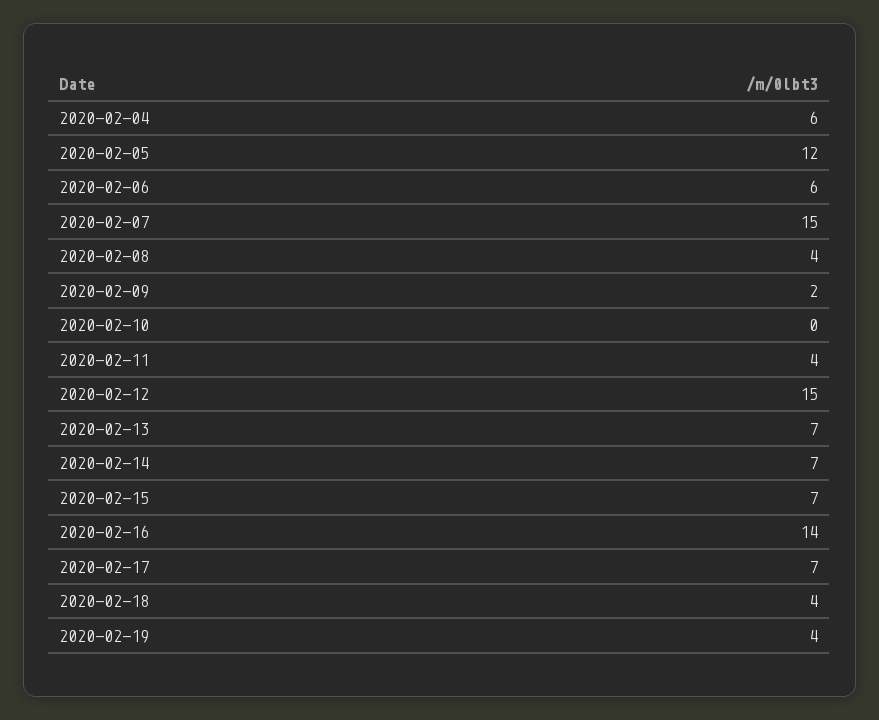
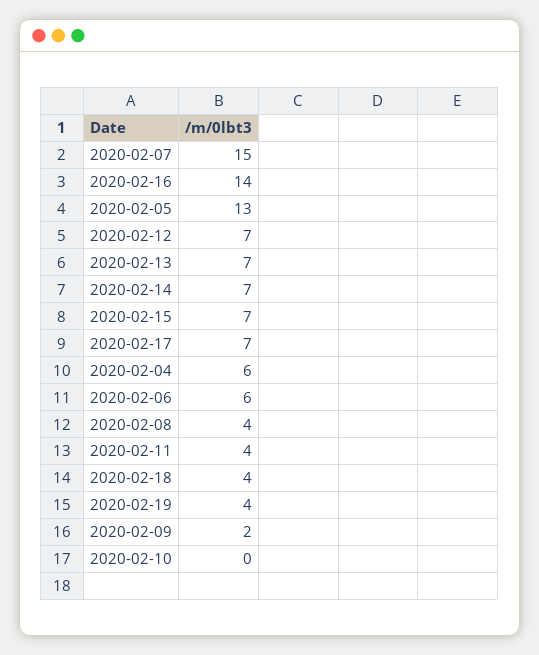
  {
    "2020-02-04": 6,
-   "2020-02-05": 12,
+   "2020-02-05": 13,
    "2020-02-06": 6,
    "2020-02-07": 15,
    "2020-02-08": 4,
    "2020-02-09": 2,
    "2020-02-10": 0,
    "2020-02-11": 4,
-   "2020-02-12": 15,
+   "2020-02-12": 7,
    "2020-02-13": 7,
    "2020-02-14": 7,
    "2020-02-15": 7,
    "2020-02-16": 14,
    "2020-02-17": 7,
    "2020-02-18": 4,
    "2020-02-19": 4
  }

